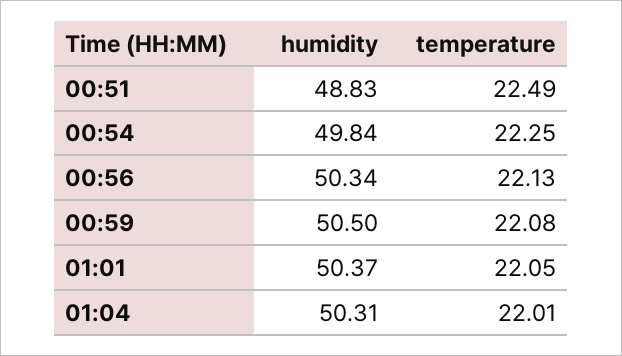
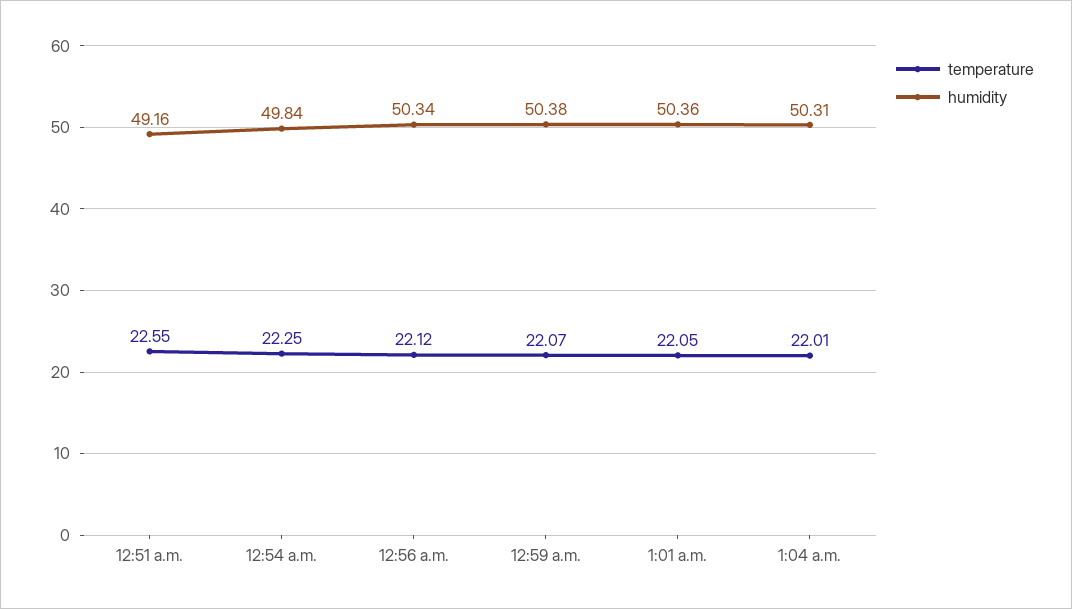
  {
    "humidity": {
-     "00:51": 48.83,
+     "00:51": 49.16,
      "00:54": 49.84,
      "00:56": 50.34,
-     "00:59": 50.5,
+     "00:59": 50.38,
-     "01:01": 50.37,
+     "01:01": 50.36,
      "01:04": 50.31
    },
    "temperature": {
-     "00:51": 22.49,
+     "00:51": 22.55,
      "00:54": 22.25,
-     "00:56": 22.13,
+     "00:56": 22.12,
-     "00:59": 22.08,
+     "00:59": 22.07,
      "01:01": 22.05,
      "01:04": 22.01
    }
  }

